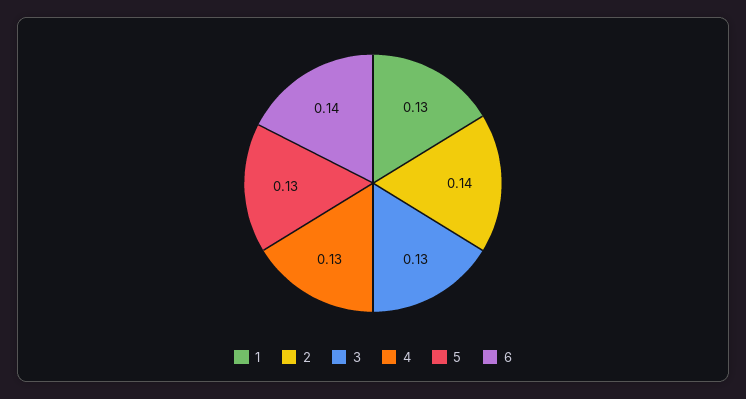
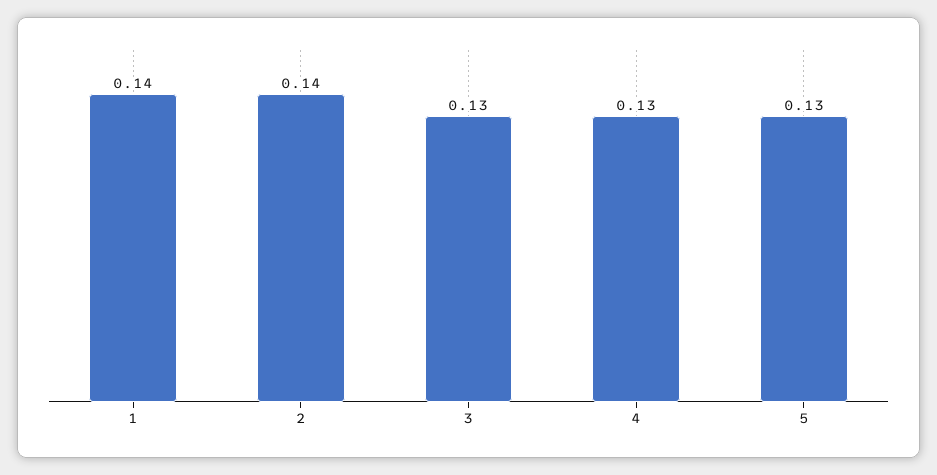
  {
-   "1": 0.13,
+   "1": 0.14,
    "2": 0.14,
    "3": 0.13,
    "4": 0.13,
-   "5": 0.13,
+   "5": 0.13
-   "6": 0.14
  }

